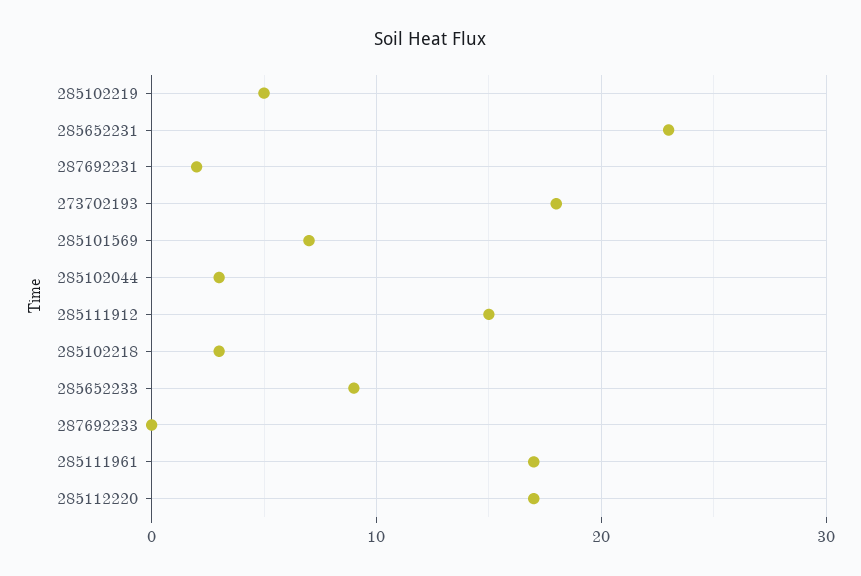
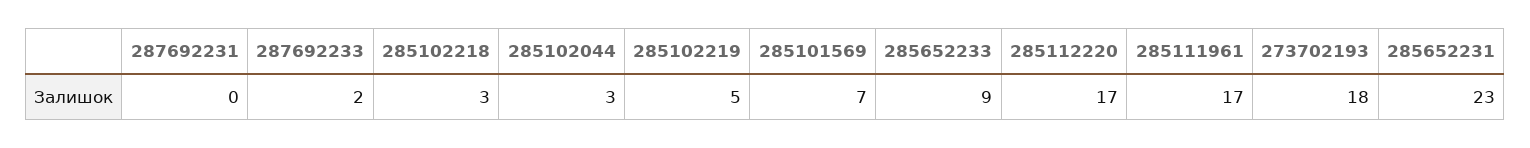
  {
    "285102219": 5,
    "285652231": 23,
-   "287692231": 2,
+   "287692231": 0,
    "273702193": 18,
    "285101569": 7,
    "285102044": 3,
-   "285111912": 15,
    "285102218": 3,
    "285652233": 9,
-   "287692233": 0,
+   "287692233": 2,
    "285111961": 17,
    "285112220": 17
  }

